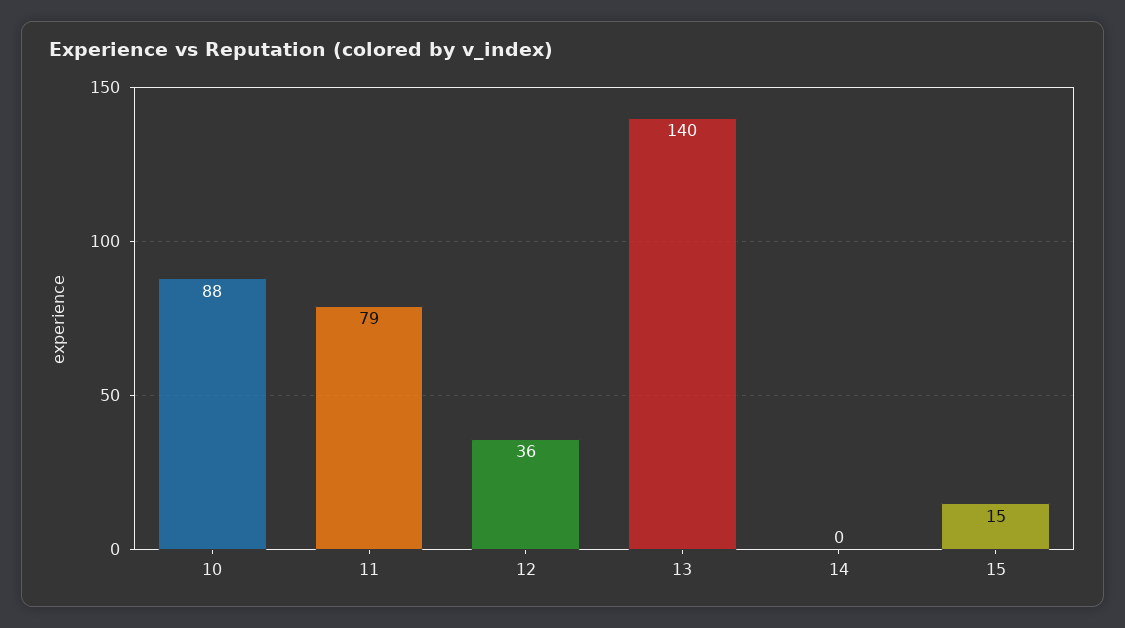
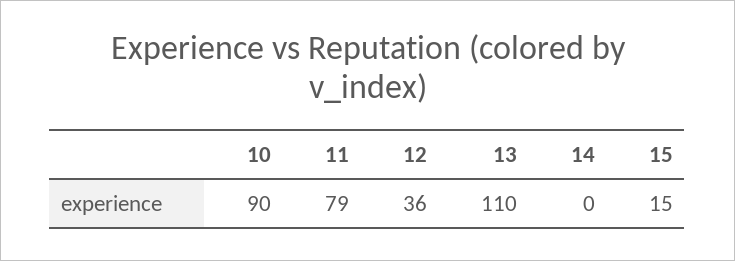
  {
-   "10": 88,
+   "10": 90,
    "11": 79,
    "12": 36,
-   "13": 140,
+   "13": 110,
    "14": 0,
    "15": 15
  }

